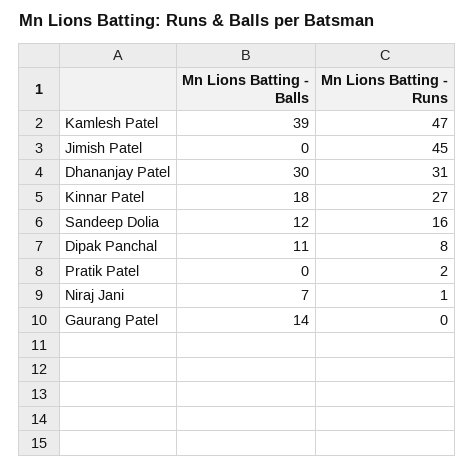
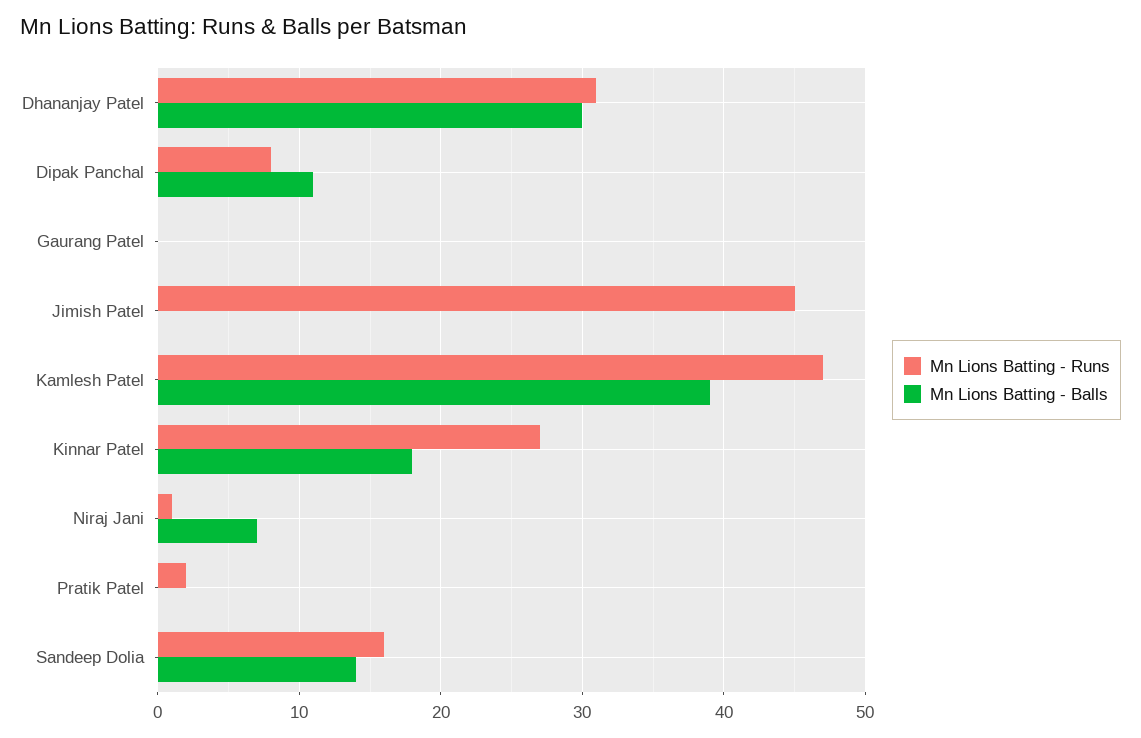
  {
    "Mn Lions Batting - Balls": {
      "Kamlesh Patel": 39,
      "Jimish Patel": 0,
      "Dhananjay Patel": 30,
      "Kinnar Patel": 18,
-     "Sandeep Dolia": 12,
+     "Sandeep Dolia": 14,
      "Dipak Panchal": 11,
      "Pratik Patel": 0,
      "Niraj Jani": 7,
-     "Gaurang Patel": 14
+     "Gaurang Patel": 0
    },
    "Mn Lions Batting - Runs": {
      "Kamlesh Patel": 47,
      "Jimish Patel": 45,
      "Dhananjay Patel": 31,
      "Kinnar Patel": 27,
      "Sandeep Dolia": 16,
      "Dipak Panchal": 8,
      "Pratik Patel": 2,
      "Niraj Jani": 1,
      "Gaurang Patel": 0
    }
  }

